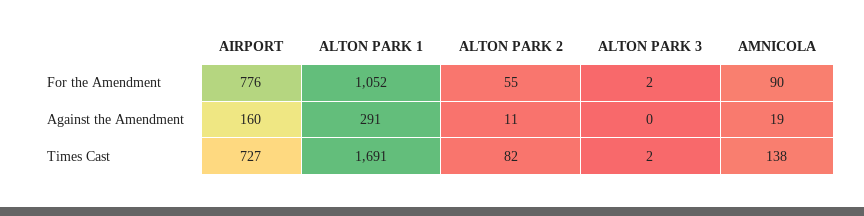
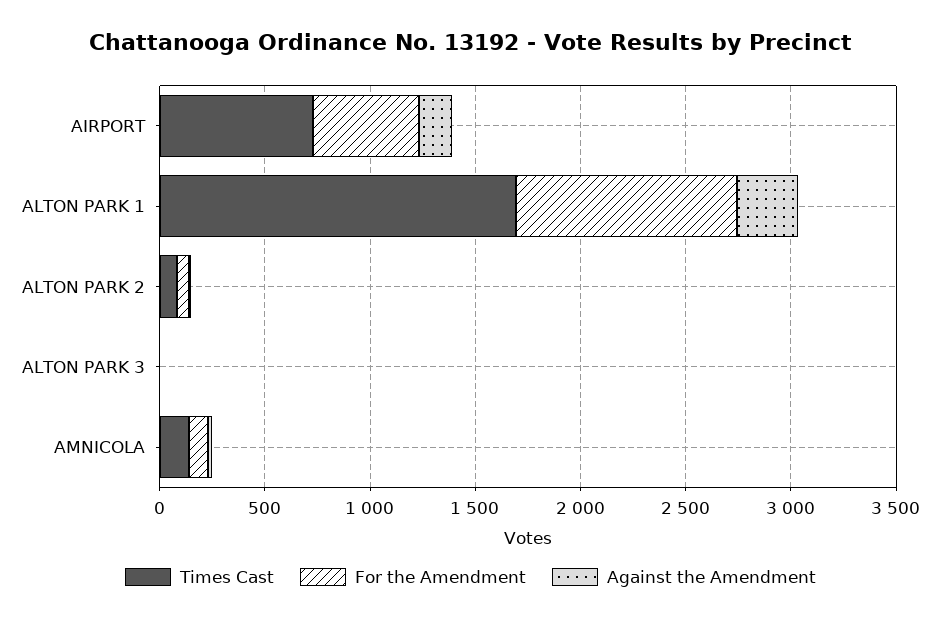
  {
    "For the Amendment": {
-     "AIRPORT": 776,
+     "AIRPORT": 500,
      "ALTON PARK 1": 1052,
      "ALTON PARK 2": 55,
      "ALTON PARK 3": 2,
      "AMNICOLA": 90
    },
    "Against the Amendment": {
      "AIRPORT": 160,
      "ALTON PARK 1": 291,
      "ALTON PARK 2": 11,
      "ALTON PARK 3": 0,
      "AMNICOLA": 19
    },
    "Times Cast": {
      "AIRPORT": 727,
      "ALTON PARK 1": 1691,
      "ALTON PARK 2": 82,
      "ALTON PARK 3": 2,
      "AMNICOLA": 138
    }
  }

